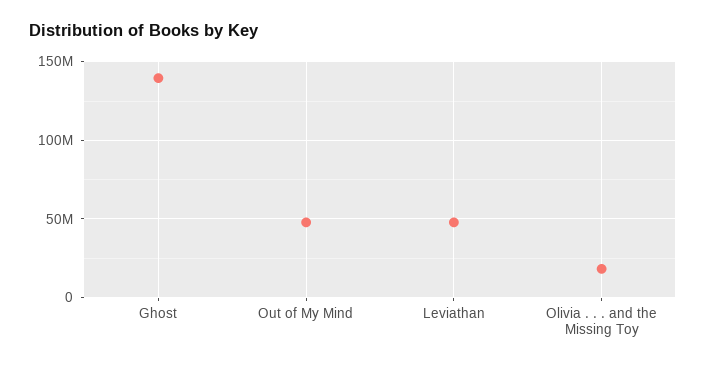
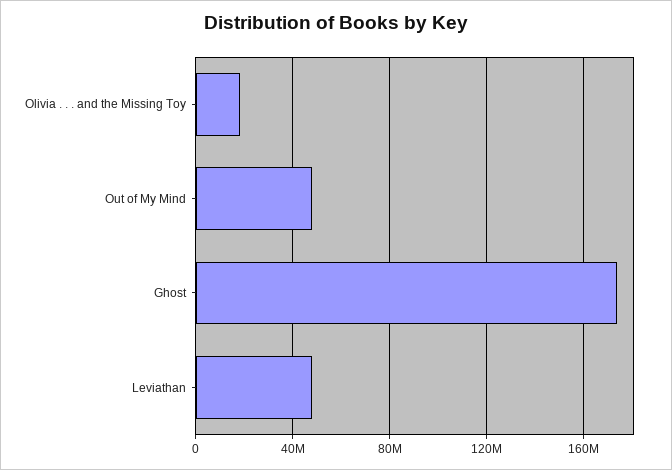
  {
-   "Ghost": 140000000,
+   "Ghost": 175000000,
    "Out of My Mind": 50000000,
    "Leviathan": 50000000,
    "Olivia . . . and the Missing Toy": 20000000
  }

